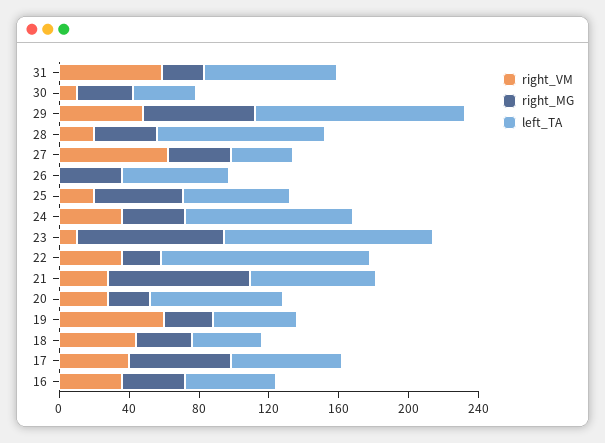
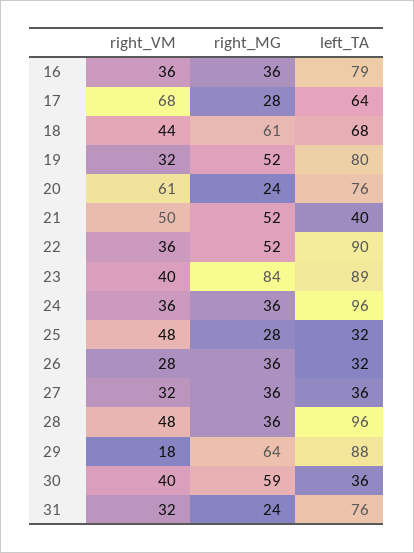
  {
    "right_VM": {
-     "31": 60,
+     "31": 32,
-     "30": 10,
+     "30": 40,
-     "29": 50,
+     "29": 18,
-     "28": 20,
+     "28": 48,
-     "27": 60,
+     "27": 32,
-     "26": 0,
+     "26": 28,
-     "25": 20,
+     "25": 48,
      "24": 36,
-     "23": 10,
+     "23": 40,
      "22": 36,
-     "21": 30,
+     "21": 50,
-     "20": 30,
+     "20": 61,
-     "19": 60,
+     "19": 32,
      "18": 44,
-     "17": 40,
+     "17": 68,
      "16": 36
    },
    "right_MG": {
      "31": 24,
-     "30": 30,
+     "30": 59,
      "29": 64,
      "28": 36,
      "27": 36,
      "26": 36,
-     "25": 50,
+     "25": 28,
      "24": 36,
      "23": 84,
-     "22": 20,
+     "22": 52,
-     "21": 80,
+     "21": 52,
      "20": 24,
-     "19": 30,
+     "19": 52,
-     "18": 30,
+     "18": 61,
-     "17": 60,
+     "17": 28,
      "16": 36
    },
    "left_TA": {
      "31": 76,
      "30": 36,
-     "29": 120,
+     "29": 88,
      "28": 96,
      "27": 36,
-     "26": 60,
+     "26": 32,
-     "25": 60,
+     "25": 32,
      "24": 96,
-     "23": 120,
+     "23": 89,
-     "22": 120,
+     "22": 90,
-     "21": 70,
+     "21": 40,
      "20": 76,
-     "19": 50,
+     "19": 80,
-     "18": 40,
+     "18": 68,
      "17": 64,
-     "16": 50
+     "16": 79
    }
  }

